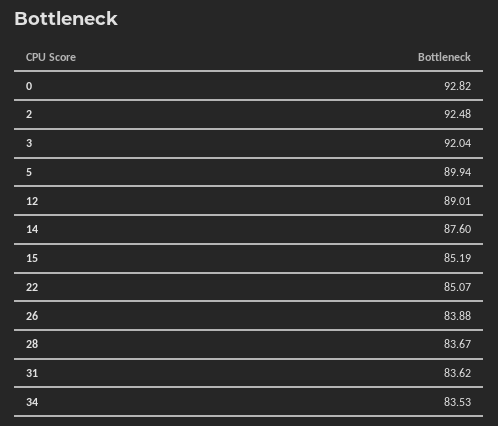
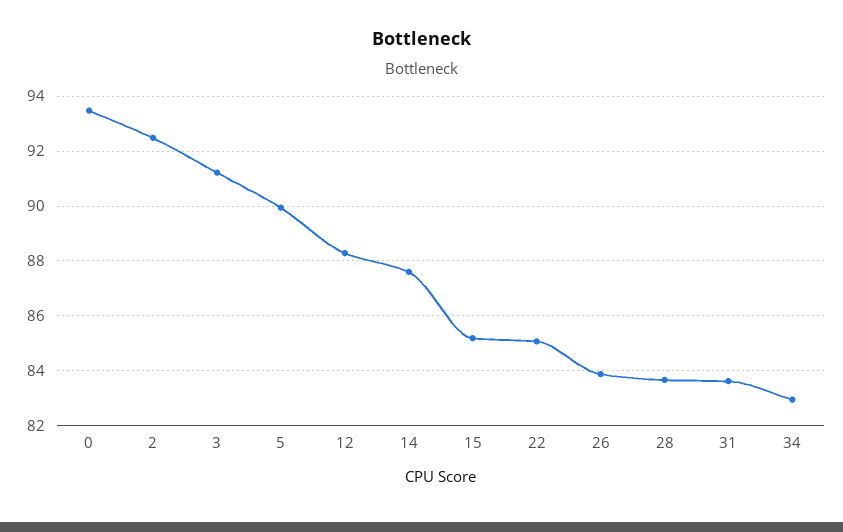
  {
-   "0": 92.82,
+   "0": 93.5,
    "2": 92.48,
-   "3": 92.04,
+   "3": 91.25,
    "5": 89.94,
-   "12": 89.01,
+   "12": 88.25,
    "14": 87.6,
    "15": 85.19,
    "22": 85.07,
    "26": 83.88,
    "28": 83.67,
    "31": 83.62,
-   "34": 83.53
+   "34": 83
  }

